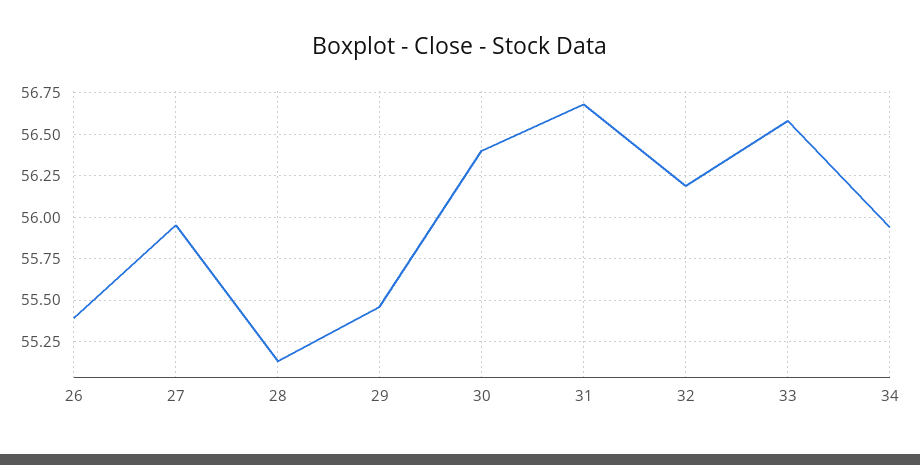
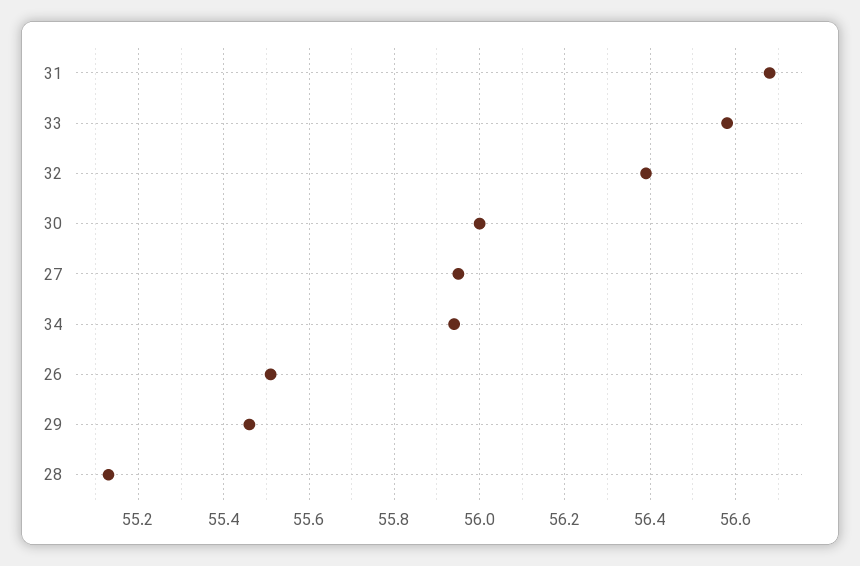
  {
-   "26": 55.4,
+   "26": 55.5,
    "27": 55.95,
    "28": 55.15,
    "29": 55.45,
-   "30": 56.4,
+   "30": 56,
    "31": 56.7,
-   "32": 56.2,
+   "32": 56.4,
    "33": 56.6,
    "34": 55.95
  }

